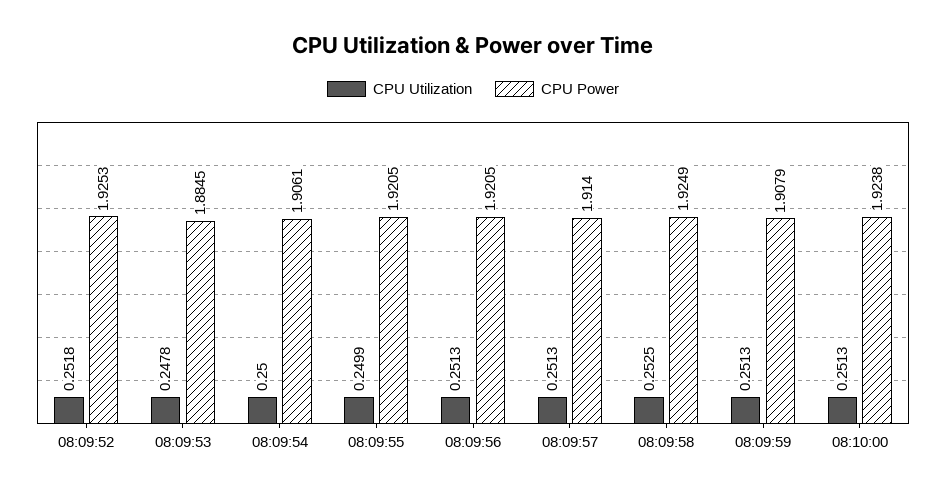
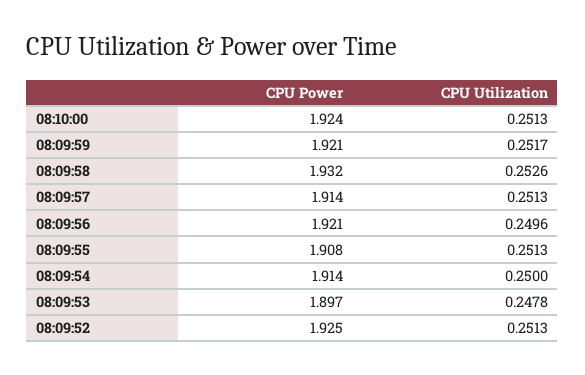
  {
    "CPU Utilization": {
-     "08:09:52": 0.2518,
+     "08:09:52": 0.2513,
      "08:09:53": 0.2478,
      "08:09:54": 0.25,
-     "08:09:55": 0.2499,
+     "08:09:55": 0.2513,
-     "08:09:56": 0.2513,
+     "08:09:56": 0.2496,
      "08:09:57": 0.2513,
-     "08:09:58": 0.2525,
+     "08:09:58": 0.2526,
-     "08:09:59": 0.2513,
+     "08:09:59": 0.2517,
      "08:10:00": 0.2513
    },
    "CPU Power": {
      "08:09:52": 1.9253,
-     "08:09:53": 1.8845,
+     "08:09:53": 1.897,
-     "08:09:54": 1.9061,
+     "08:09:54": 1.914,
-     "08:09:55": 1.9205,
+     "08:09:55": 1.908,
      "08:09:56": 1.9205,
      "08:09:57": 1.914,
-     "08:09:58": 1.9249,
+     "08:09:58": 1.932,
-     "08:09:59": 1.9079,
+     "08:09:59": 1.921,
      "08:10:00": 1.9238
    }
  }

